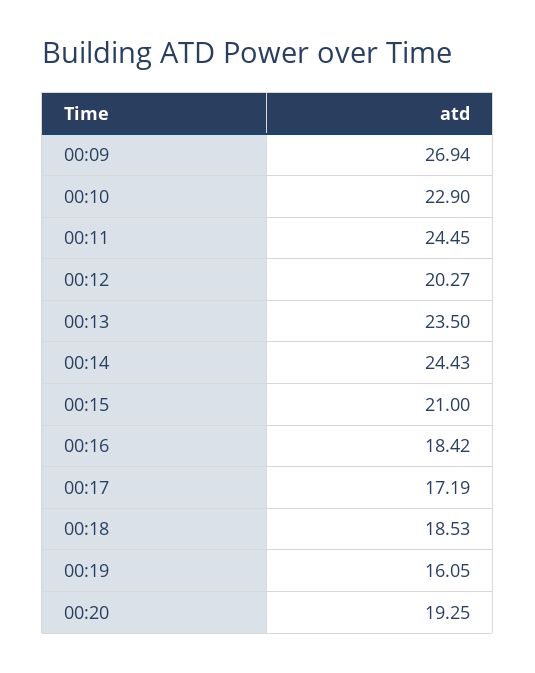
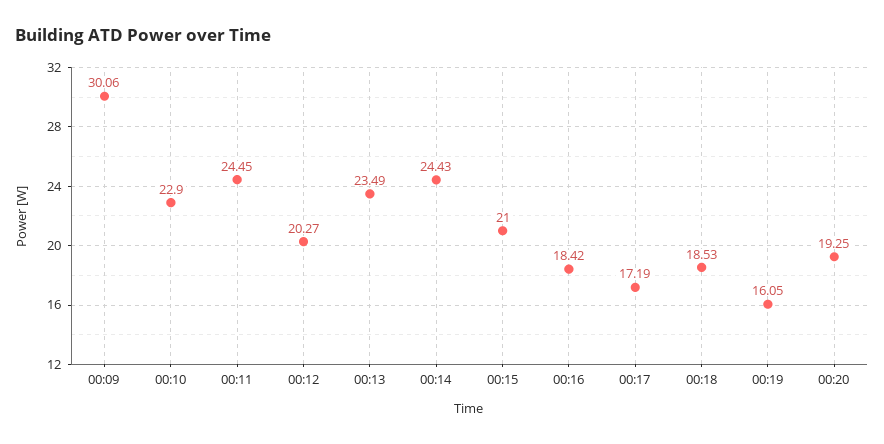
  {
-   "00:09": 26.94,
+   "00:09": 30.06,
    "00:10": 22.9,
    "00:11": 24.45,
    "00:12": 20.27,
-   "00:13": 23.5,
+   "00:13": 23.49,
    "00:14": 24.43,
    "00:15": 21,
    "00:16": 18.42,
    "00:17": 17.19,
    "00:18": 18.53,
    "00:19": 16.05,
    "00:20": 19.25
  }

